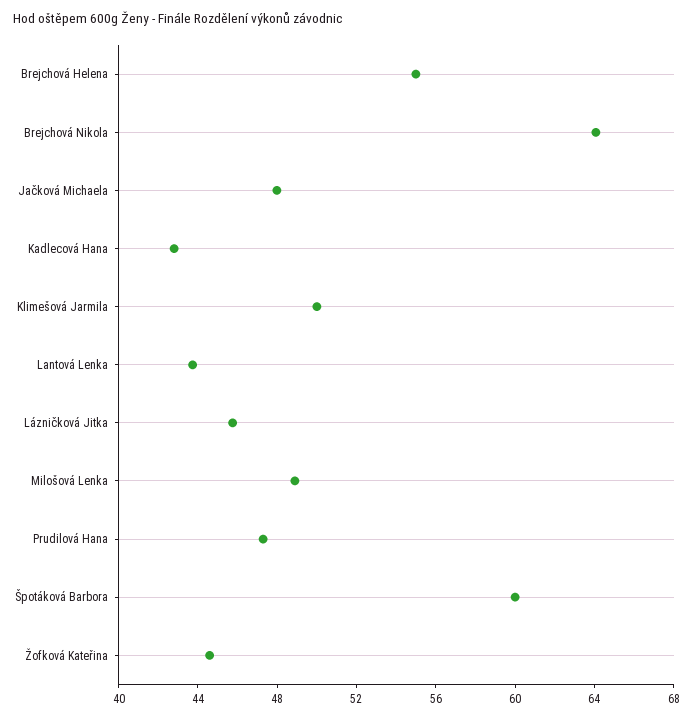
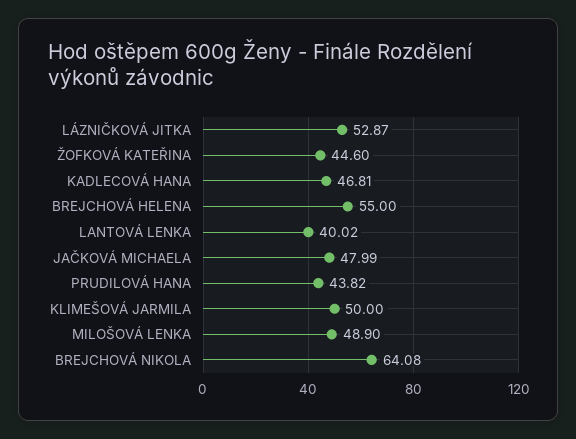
  {
    "Brejchová Helena": 55,
    "Brejchová Nikola": 64.08,
    "Jačková Michaela": 47.99,
-   "Kadlecová Hana": 43,
+   "Kadlecová Hana": 46.81,
    "Klimešová Jarmila": 50,
-   "Lantová Lenka": 44,
+   "Lantová Lenka": 40.02,
-   "Lázničková Jitka": 46,
+   "Lázničková Jitka": 52.87,
    "Milošová Lenka": 48.9,
-   "Prudilová Hana": 47,
+   "Prudilová Hana": 43.82,
-   "Špotáková Barbora": 60,
    "Žofková Kateřina": 44.6
  }

